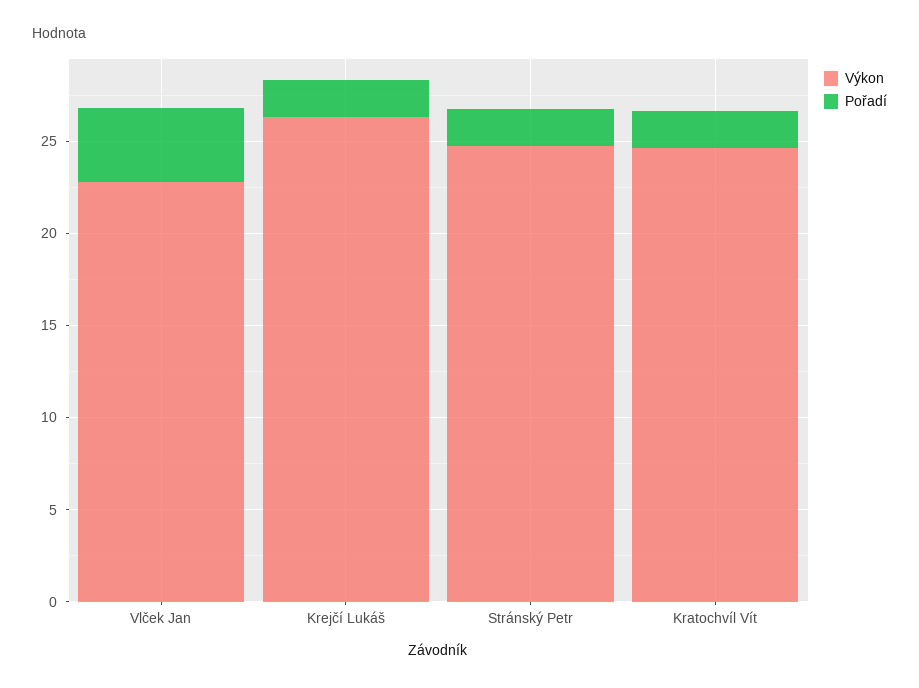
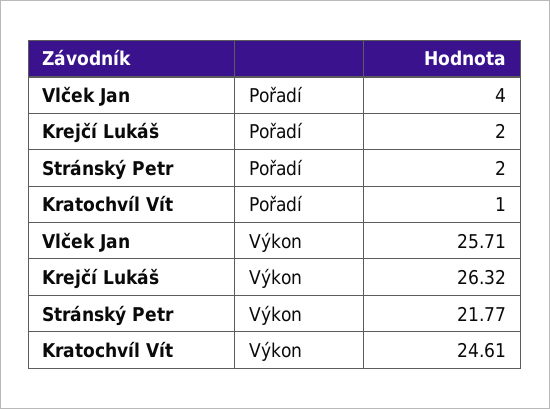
  {
    "Výkon": {
-     "Vlček Jan": 23,
+     "Vlček Jan": 25.71,
      "Krejčí Lukáš": 26.32,
-     "Stránský Petr": 25,
+     "Stránský Petr": 21.77,
      "Kratochvíl Vít": 24.61
    },
    "Pořadí": {
      "Vlček Jan": 4,
      "Krejčí Lukáš": 2,
      "Stránský Petr": 2,
-     "Kratochvíl Vít": 2
+     "Kratochvíl Vít": 1
    }
  }

